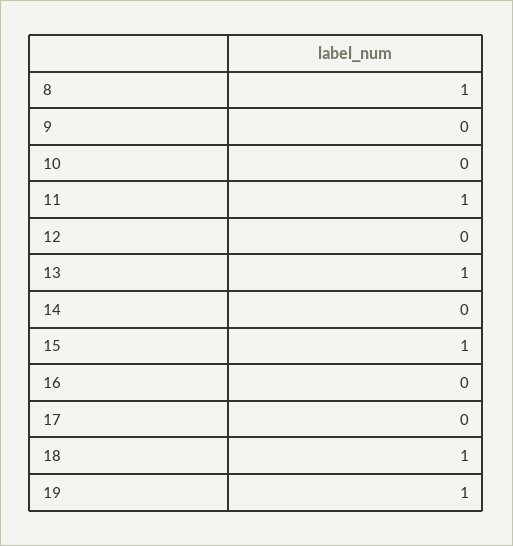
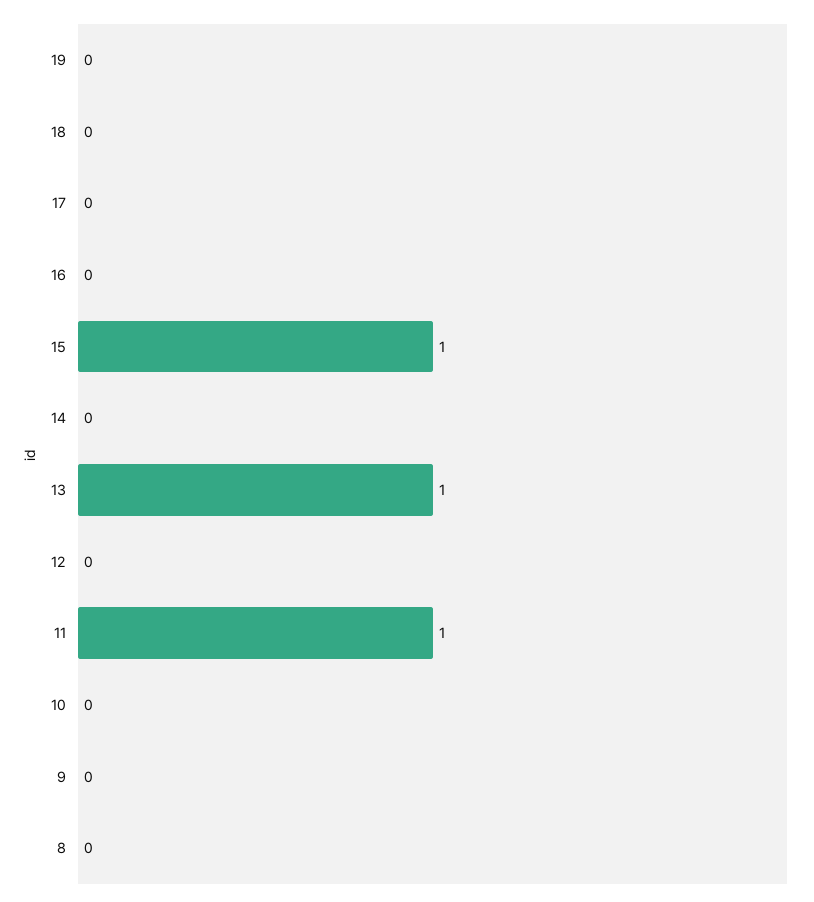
  {
-   "8": 1,
+   "8": 0,
    "9": 0,
    "10": 0,
    "11": 1,
    "12": 0,
    "13": 1,
    "14": 0,
    "15": 1,
    "16": 0,
    "17": 0,
-   "18": 1,
+   "18": 0,
-   "19": 1
+   "19": 0
  }

